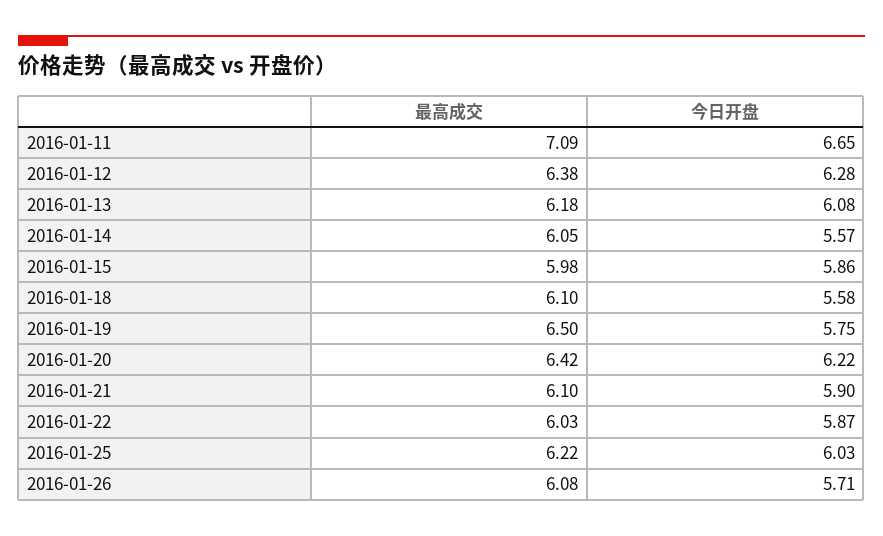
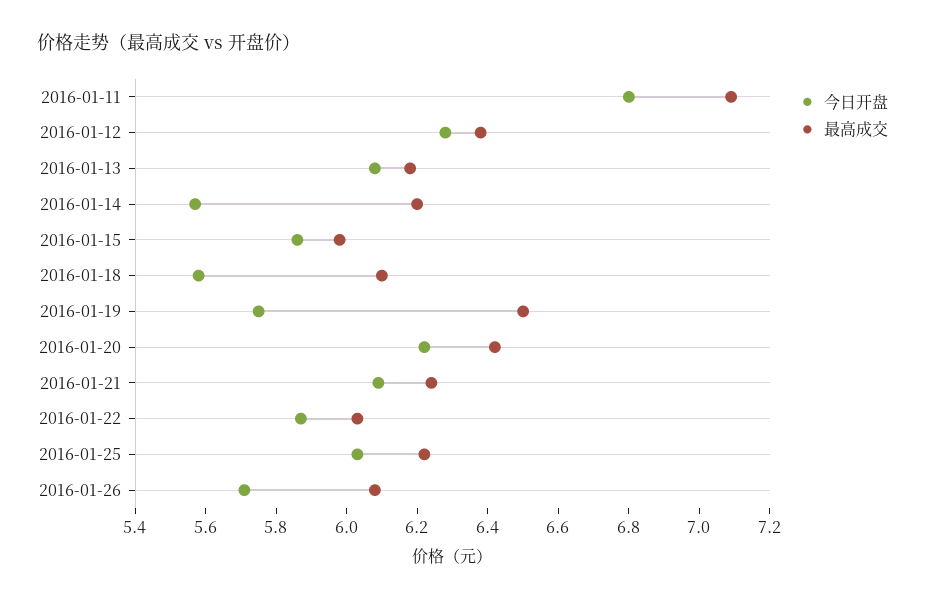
  {
    "最高成交": {
      "2016-01-11": 7.09,
      "2016-01-12": 6.38,
      "2016-01-13": 6.18,
-     "2016-01-14": 6.05,
+     "2016-01-14": 6.2,
      "2016-01-15": 5.98,
      "2016-01-18": 6.1,
      "2016-01-19": 6.5,
      "2016-01-20": 6.42,
-     "2016-01-21": 6.1,
+     "2016-01-21": 6.25,
      "2016-01-22": 6.03,
      "2016-01-25": 6.22,
      "2016-01-26": 6.08
    },
    "今日开盘": {
-     "2016-01-11": 6.65,
+     "2016-01-11": 6.8,
      "2016-01-12": 6.28,
      "2016-01-13": 6.08,
      "2016-01-14": 5.57,
      "2016-01-15": 5.86,
      "2016-01-18": 5.58,
      "2016-01-19": 5.75,
      "2016-01-20": 6.22,
-     "2016-01-21": 5.9,
+     "2016-01-21": 6.1,
      "2016-01-22": 5.87,
      "2016-01-25": 6.03,
      "2016-01-26": 5.71
    }
  }

